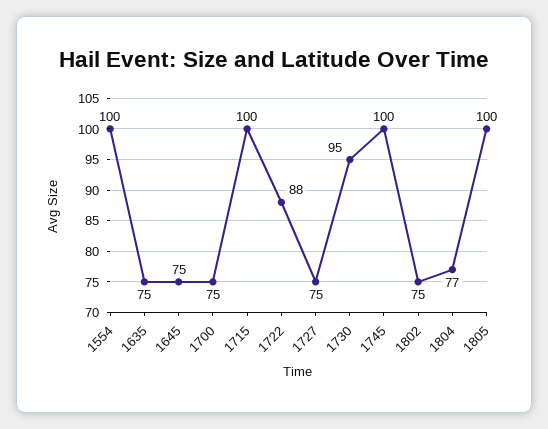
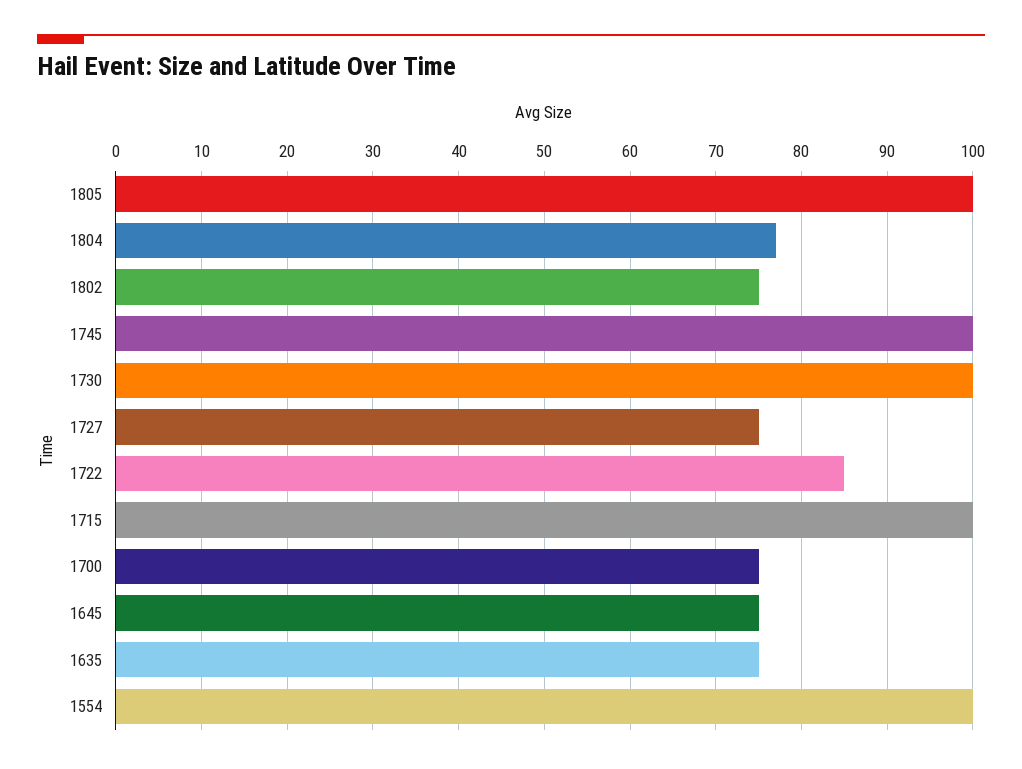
  {
    "1554": 100,
    "1635": 75,
    "1645": 75,
    "1700": 75,
    "1715": 100,
-   "1722": 88,
+   "1722": 85,
    "1727": 75,
-   "1730": 95,
+   "1730": 100,
    "1745": 100,
    "1802": 75,
    "1804": 77,
    "1805": 100
  }

